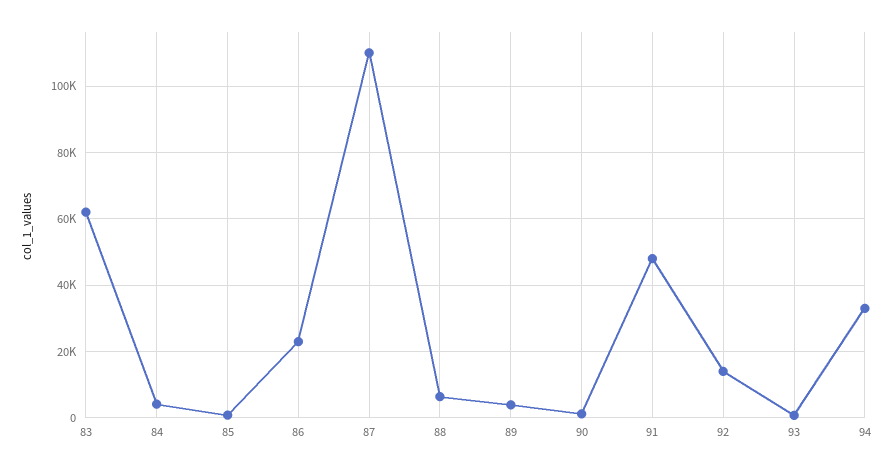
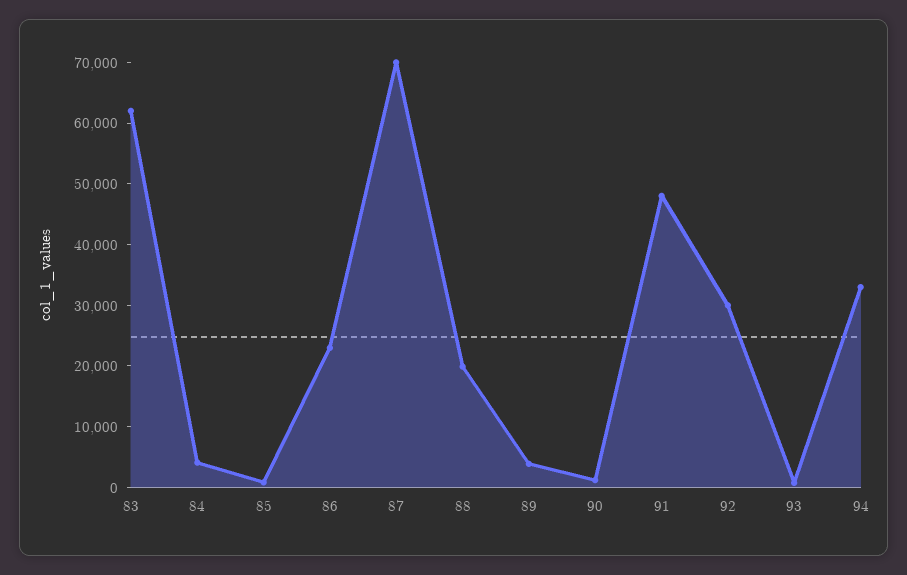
  {
    "83": 62000,
    "84": 4000,
    "85": 0,
    "86": 24000,
-   "87": 110000,
+   "87": 70000,
-   "88": 6000,
+   "88": 20000,
    "89": 4000,
    "90": 2000,
    "91": 48000,
-   "92": 14000,
+   "92": 30000,
    "93": 0,
    "94": 34000
  }

